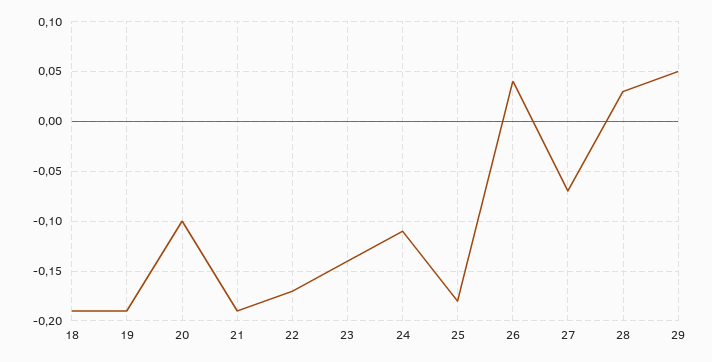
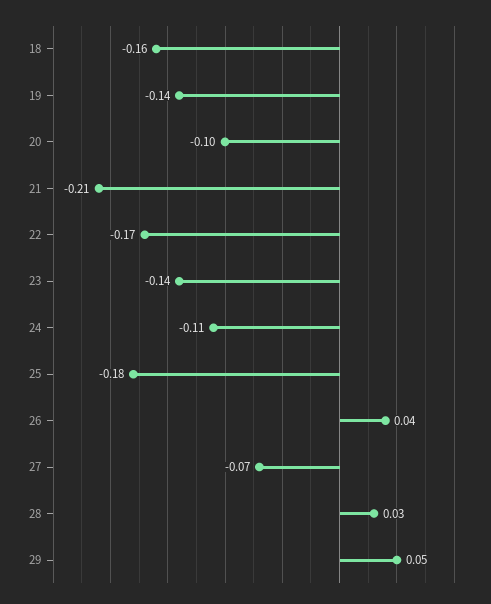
  {
-   "18": -0.19,
+   "18": -0.16,
-   "19": -0.19,
+   "19": -0.14,
    "20": -0.1,
-   "21": -0.19,
+   "21": -0.21,
    "22": -0.17,
    "23": -0.14,
    "24": -0.11,
    "25": -0.18,
    "26": 0.04,
    "27": -0.07,
    "28": 0.03,
    "29": 0.05
  }

